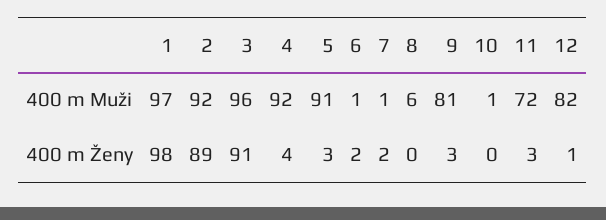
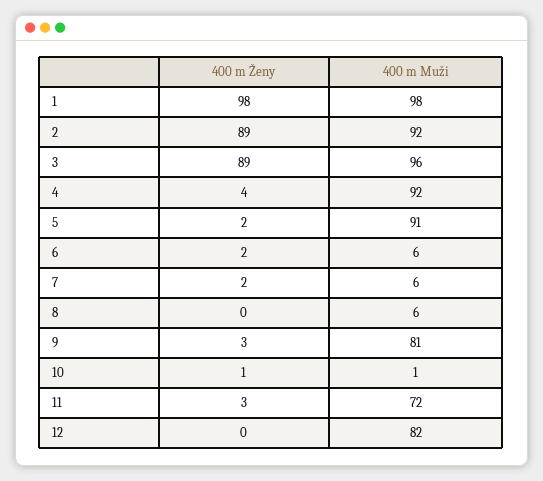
  {
    "1": {
-     "400 m Muži": 97,
+     "400 m Muži": 98,
      "400 m Ženy": 98
    },
    "2": {
      "400 m Muži": 92,
      "400 m Ženy": 89
    },
    "3": {
      "400 m Muži": 96,
-     "400 m Ženy": 91
+     "400 m Ženy": 89
    },
    "4": {
      "400 m Muži": 92,
      "400 m Ženy": 4
    },
    "5": {
      "400 m Muži": 91,
-     "400 m Ženy": 3
+     "400 m Ženy": 2
    },
    "6": {
-     "400 m Muži": 1,
+     "400 m Muži": 6,
      "400 m Ženy": 2
    },
    "7": {
-     "400 m Muži": 1,
+     "400 m Muži": 6,
      "400 m Ženy": 2
    },
    "8": {
      "400 m Muži": 6,
      "400 m Ženy": 0
    },
    "9": {
      "400 m Muži": 81,
      "400 m Ženy": 3
    },
    "10": {
      "400 m Muži": 1,
-     "400 m Ženy": 0
+     "400 m Ženy": 1
    },
    "11": {
      "400 m Muži": 72,
      "400 m Ženy": 3
    },
    "12": {
      "400 m Muži": 82,
-     "400 m Ženy": 1
+     "400 m Ženy": 0
    }
  }

